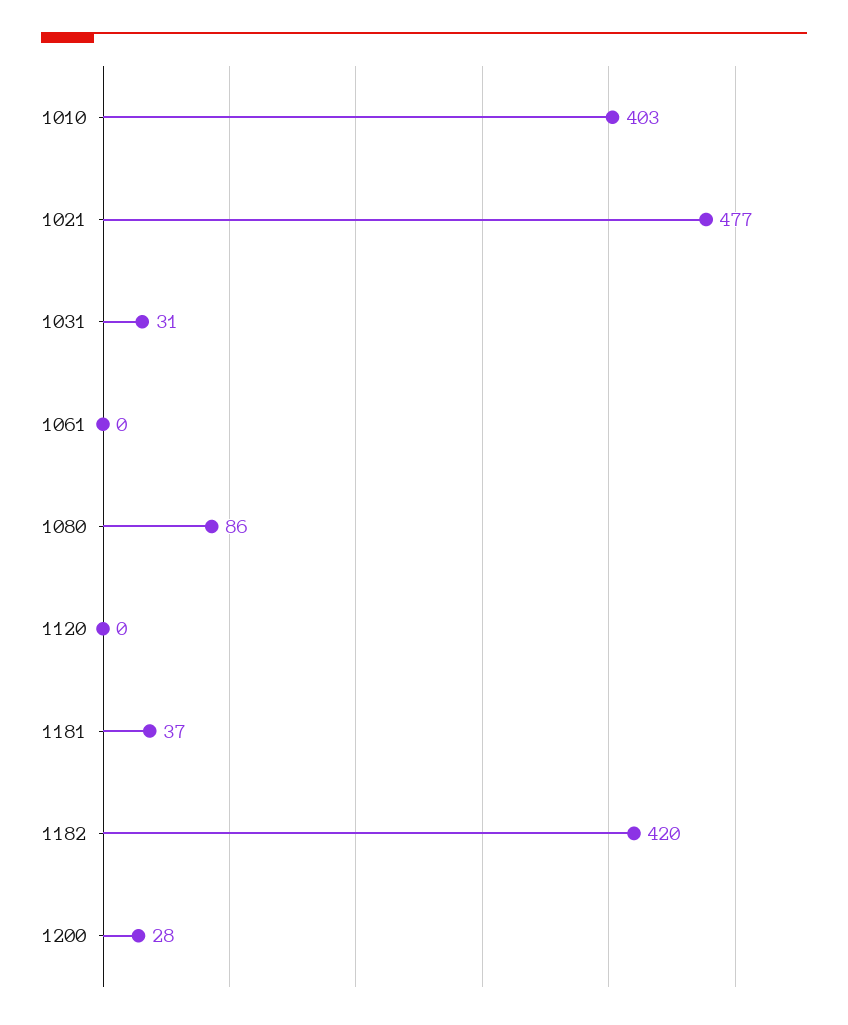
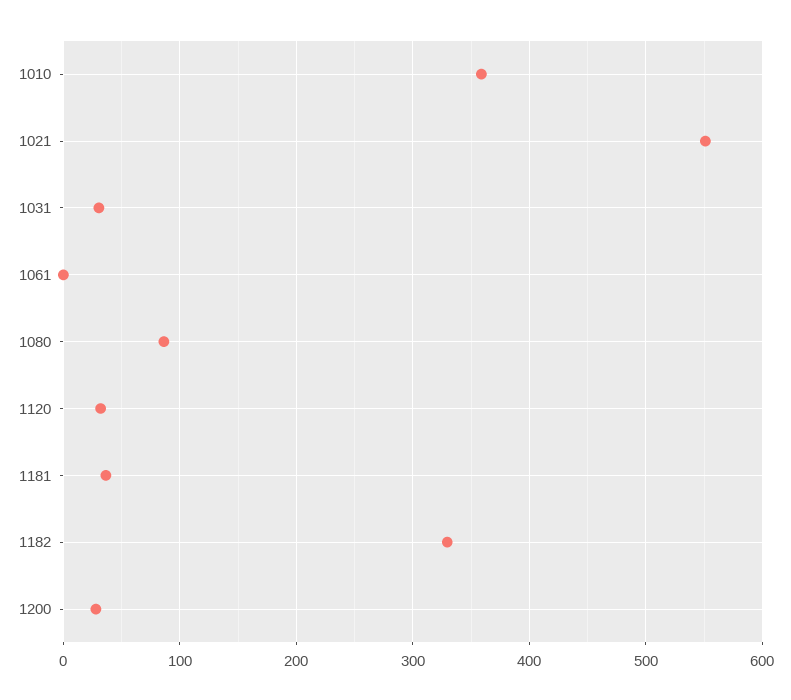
  {
-   "1010": 403,
+   "1010": 360,
-   "1021": 477,
+   "1021": 550,
    "1031": 31,
    "1061": 0,
    "1080": 86,
-   "1120": 0,
+   "1120": 30,
    "1181": 37,
-   "1182": 420,
+   "1182": 330,
    "1200": 28
  }

